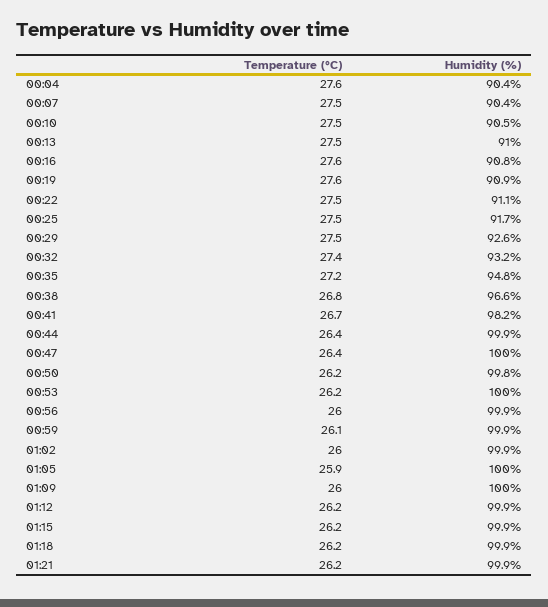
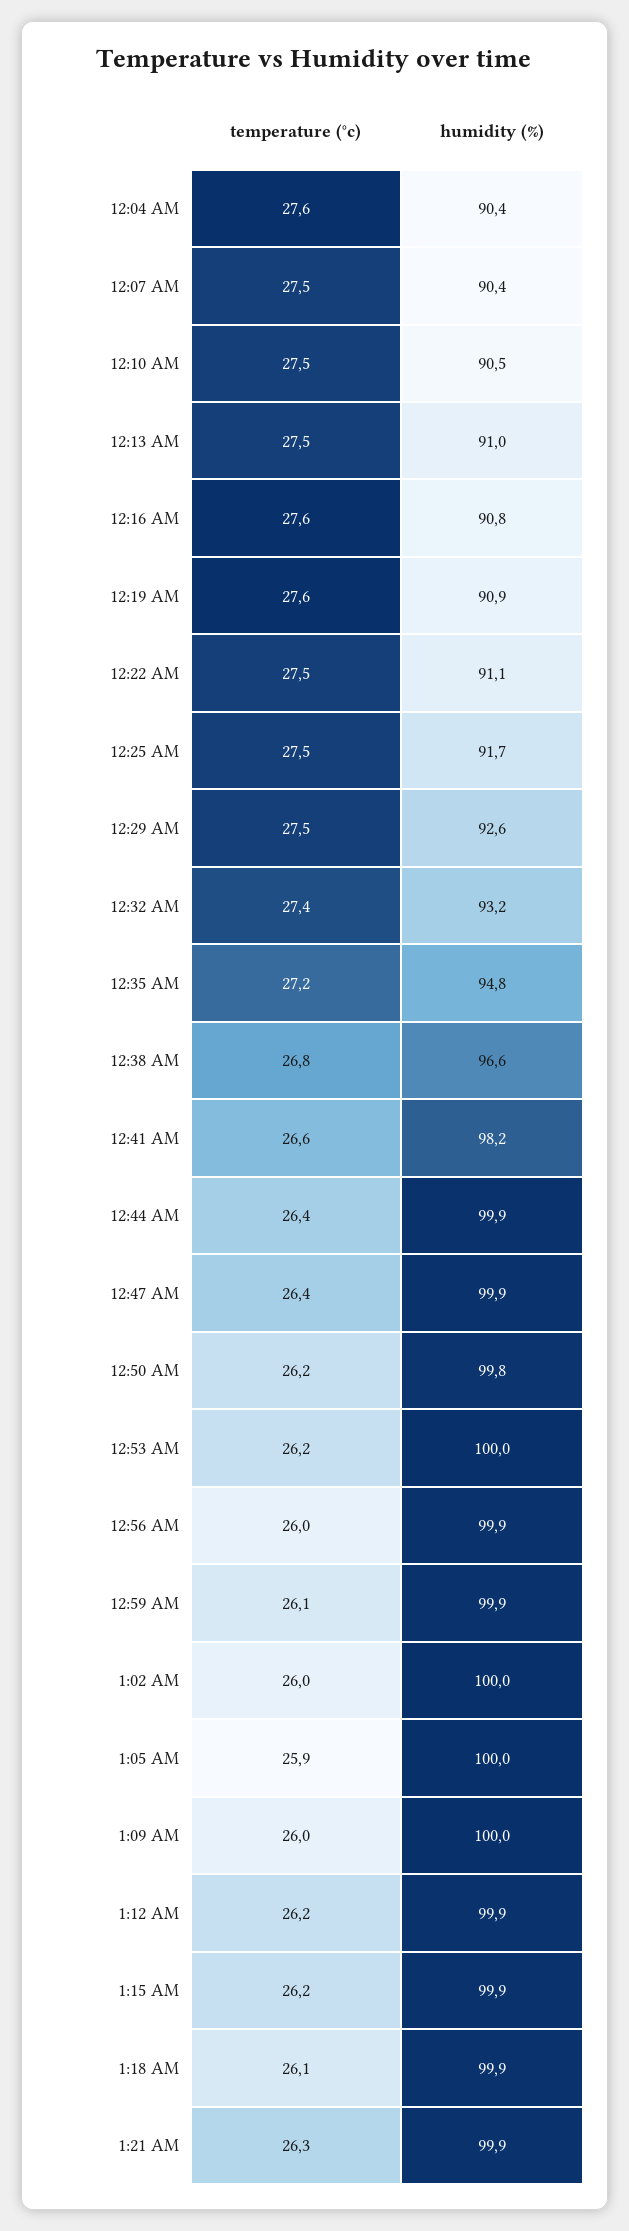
  {
    "Temperature (°C)": {
      "00:04": 27.6,
      "00:07": 27.5,
      "00:10": 27.5,
      "00:13": 27.5,
      "00:16": 27.6,
      "00:19": 27.6,
      "00:22": 27.5,
      "00:25": 27.5,
      "00:29": 27.5,
      "00:32": 27.4,
      "00:35": 27.2,
      "00:38": 26.8,
-     "00:41": 26.7,
+     "00:41": 26.6,
      "00:44": 26.4,
      "00:47": 26.4,
      "00:50": 26.2,
      "00:53": 26.2,
      "00:56": 26,
      "00:59": 26.1,
      "01:02": 26,
      "01:05": 25.9,
      "01:09": 26,
      "01:12": 26.2,
      "01:15": 26.2,
-     "01:18": 26.2,
+     "01:18": 26.1,
-     "01:21": 26.2
+     "01:21": 26.3
    },
    "Humidity (%)": {
      "00:04": 90.4,
      "00:07": 90.4,
      "00:10": 90.5,
      "00:13": 91,
      "00:16": 90.8,
      "00:19": 90.9,
      "00:22": 91.1,
      "00:25": 91.7,
      "00:29": 92.6,
      "00:32": 93.2,
      "00:35": 94.8,
      "00:38": 96.6,
      "00:41": 98.2,
      "00:44": 99.9,
-     "00:47": 100,
+     "00:47": 99.9,
      "00:50": 99.8,
      "00:53": 100,
      "00:56": 99.9,
      "00:59": 99.9,
-     "01:02": 99.9,
+     "01:02": 100,
      "01:05": 100,
      "01:09": 100,
      "01:12": 99.9,
      "01:15": 99.9,
      "01:18": 99.9,
      "01:21": 99.9
    }
  }

